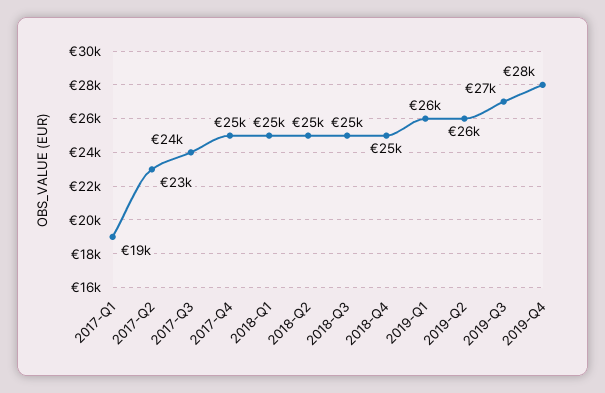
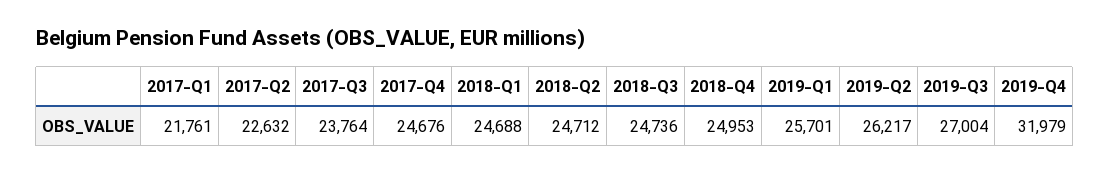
  {
-   "2017-Q1": 19000,
+   "2017-Q1": 21761,
    "2017-Q2": 22632,
    "2017-Q3": 23764,
    "2017-Q4": 24676,
    "2018-Q1": 24688,
    "2018-Q2": 24712,
    "2018-Q3": 24736,
    "2018-Q4": 24953,
    "2019-Q1": 25701,
    "2019-Q2": 26217,
    "2019-Q3": 27004,
-   "2019-Q4": 28000
+   "2019-Q4": 31979
  }

